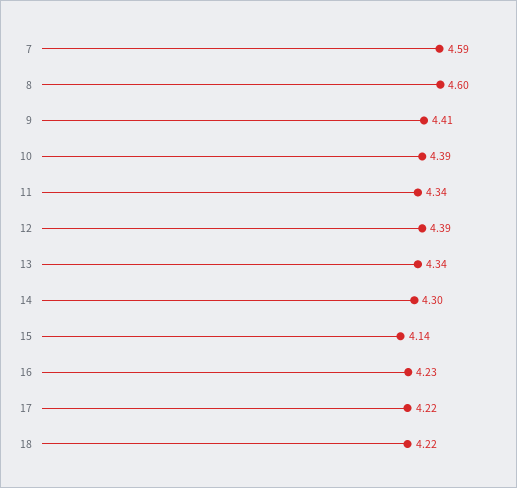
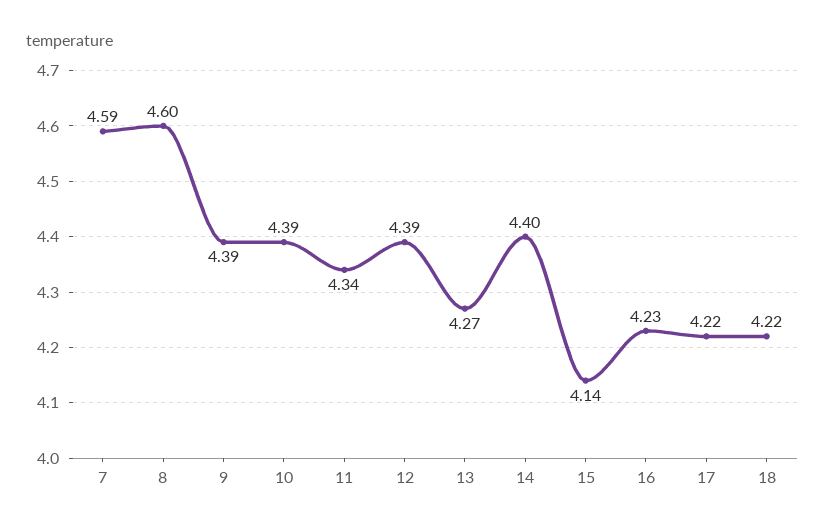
  {
    "7": 4.59,
    "8": 4.6,
-   "9": 4.41,
+   "9": 4.39,
    "10": 4.39,
    "11": 4.34,
    "12": 4.39,
-   "13": 4.34,
+   "13": 4.27,
-   "14": 4.3,
+   "14": 4.4,
    "15": 4.14,
    "16": 4.23,
    "17": 4.22,
    "18": 4.22
  }

